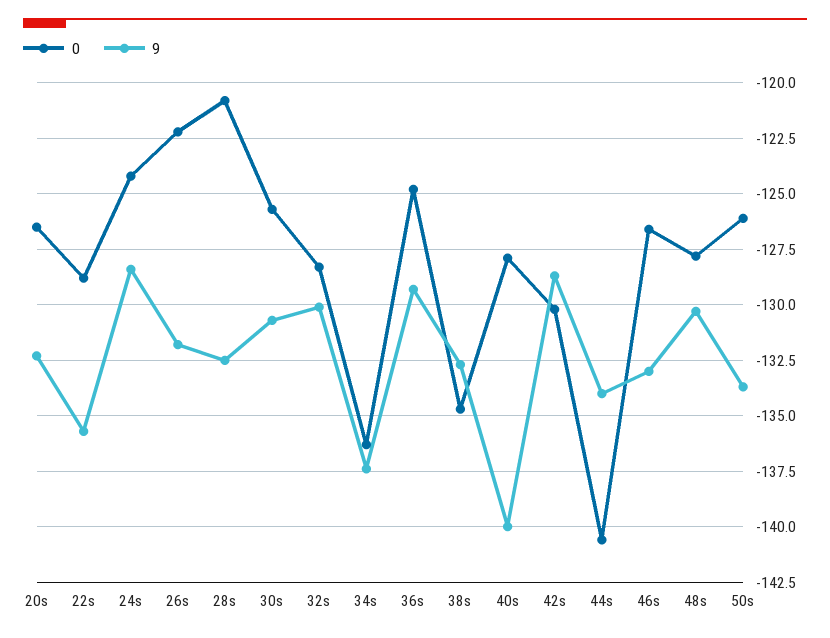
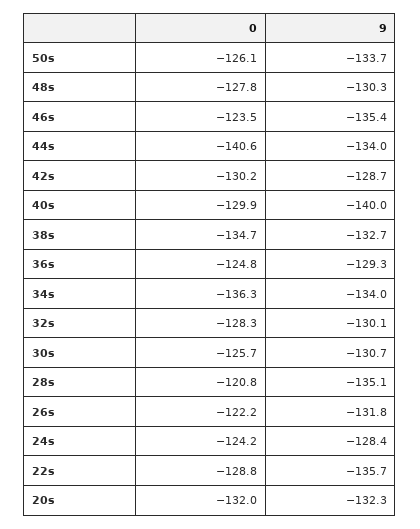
  {
    "0": {
-     "20s": -126.5,
+     "20s": -132,
      "22s": -128.8,
      "24s": -124.2,
      "26s": -122.2,
      "28s": -120.8,
      "30s": -125.7,
      "32s": -128.3,
      "34s": -136.3,
      "36s": -124.8,
      "38s": -134.7,
-     "40s": -128,
+     "40s": -129.9,
      "42s": -130.2,
      "44s": -140.6,
-     "46s": -126.5,
+     "46s": -123.5,
      "48s": -127.8,
      "50s": -126.1
    },
    "9": {
      "20s": -132.3,
      "22s": -135.7,
      "24s": -128.4,
      "26s": -131.8,
-     "28s": -132.5,
+     "28s": -135.1,
      "30s": -130.7,
      "32s": -130.1,
-     "34s": -137.5,
+     "34s": -134,
      "36s": -129.3,
      "38s": -132.7,
      "40s": -140,
      "42s": -128.7,
      "44s": -134,
-     "46s": -133,
+     "46s": -135.4,
      "48s": -130.3,
      "50s": -133.7
    }
  }

